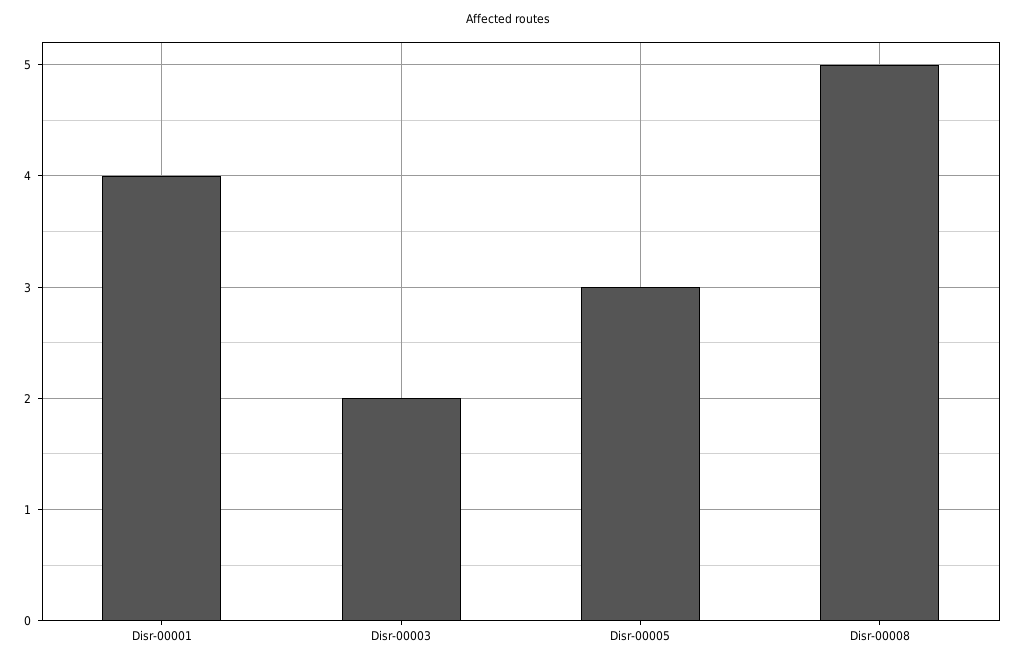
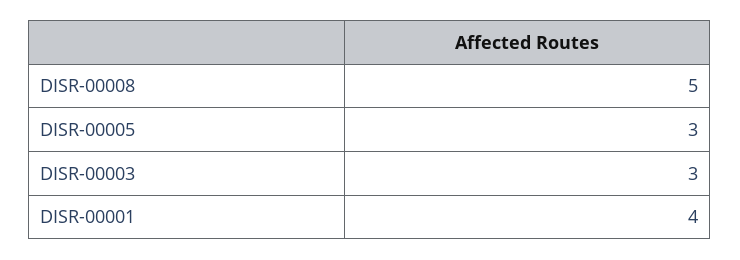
  {
    "Disr-00001": 4,
-   "Disr-00003": 2,
+   "Disr-00003": 3,
    "Disr-00005": 3,
    "Disr-00008": 5
  }

